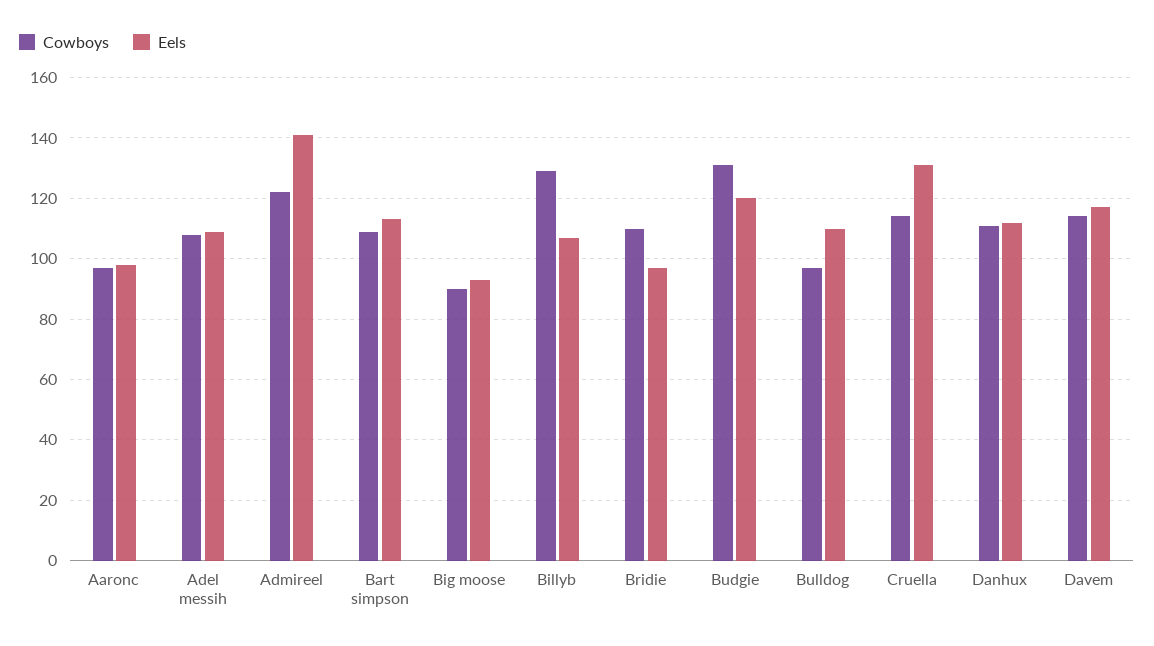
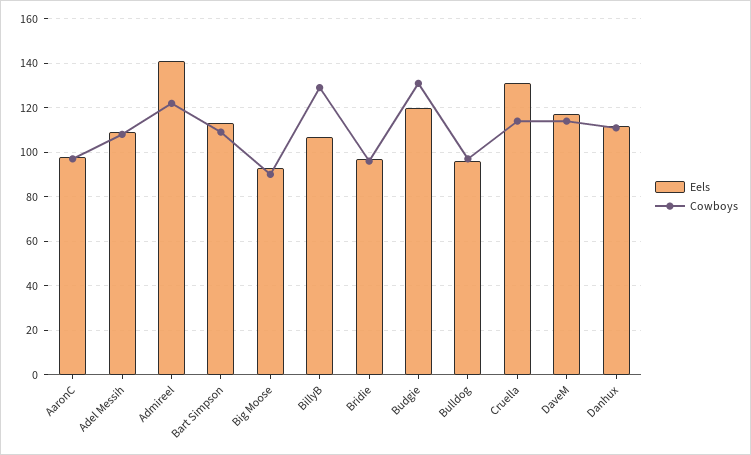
  {
    "Cowboys": {
      "Aaronc": 95,
      "Adel messih": 110,
      "Admireel": 120,
      "Bart simpson": 110,
      "Big moose": 90,
      "Billyb": 130,
-     "Bridie": 110,
+     "Bridie": 95,
      "Budgie": 130,
      "Bulldog": 95,
      "Cruella": 115,
      "Danhux": 110,
      "Davem": 115
    },
    "Eels": {
      "Aaronc": 100,
      "Adel messih": 110,
      "Admireel": 140,
      "Bart simpson": 115,
      "Big moose": 95,
      "Billyb": 105,
      "Bridie": 95,
      "Budgie": 120,
-     "Bulldog": 110,
+     "Bulldog": 95,
      "Cruella": 130,
      "Danhux": 110,
      "Davem": 115
    }
  }

